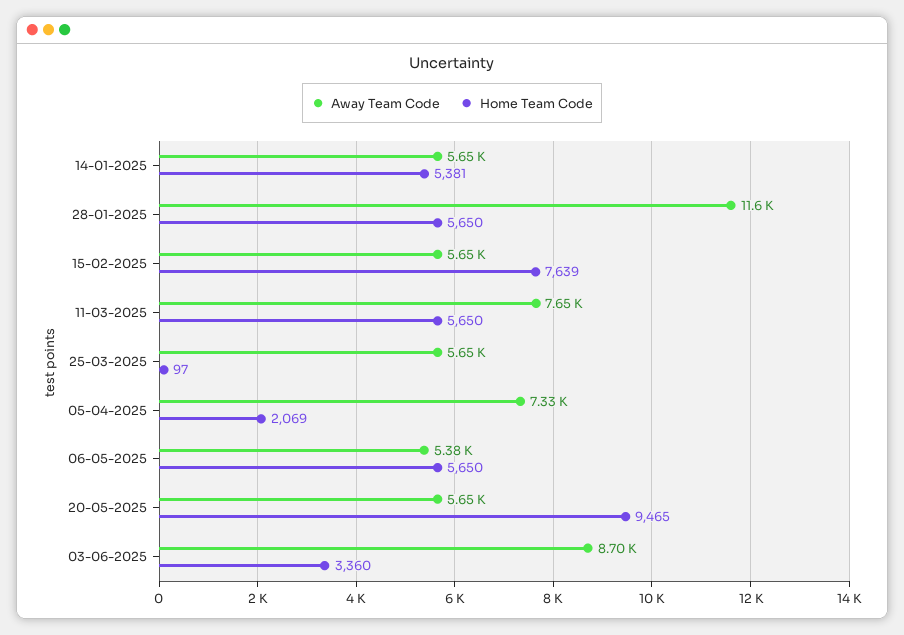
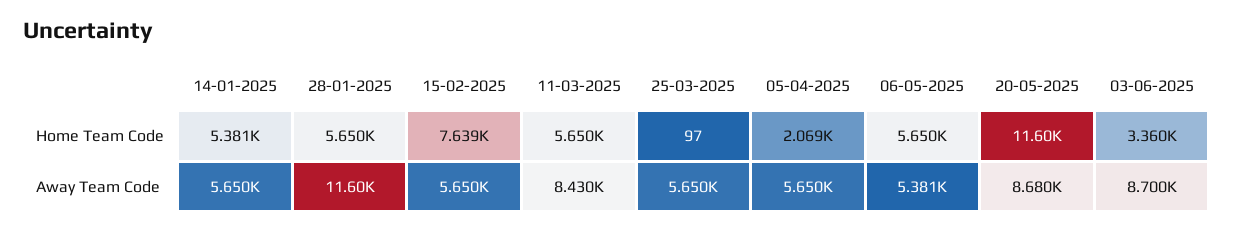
  {
    "Away Team Code": {
      "14-01-2025": 5650,
      "28-01-2025": 11600,
      "15-02-2025": 5650,
-     "11-03-2025": 7650,
+     "11-03-2025": 8430,
      "25-03-2025": 5650,
-     "05-04-2025": 7330,
+     "05-04-2025": 5650,
      "06-05-2025": 5381,
-     "20-05-2025": 5650,
+     "20-05-2025": 8680,
      "03-06-2025": 8700
    },
    "Home Team Code": {
      "14-01-2025": 5381,
      "28-01-2025": 5650,
      "15-02-2025": 7639,
      "11-03-2025": 5650,
      "25-03-2025": 97,
      "05-04-2025": 2069,
      "06-05-2025": 5650,
-     "20-05-2025": 9465,
+     "20-05-2025": 11600,
      "03-06-2025": 3360
    }
  }

